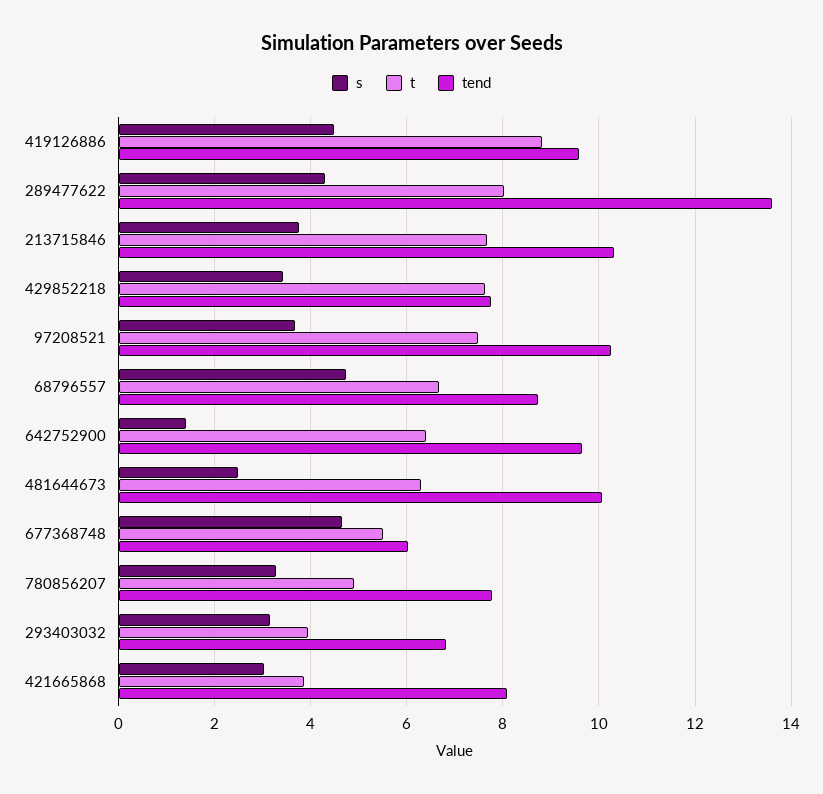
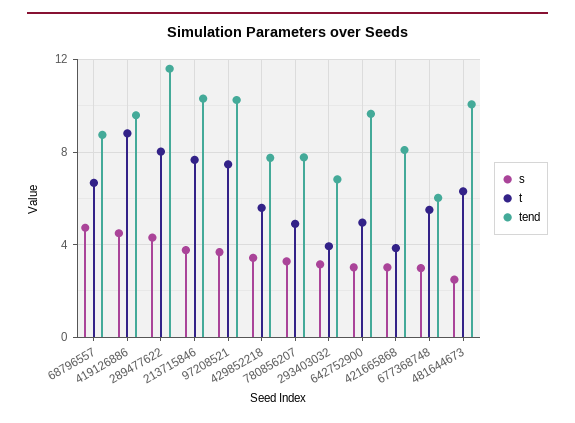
  {
    "s": {
      "419126886": 4.4,
      "289477622": 4.4,
      "213715846": 3.8,
      "429852218": 3.4,
      "97208521": 3.6,
      "68796557": 4.8,
-     "642752900": 1.4,
+     "642752900": 3,
      "481644673": 2.4,
-     "677368748": 4.6,
+     "677368748": 3,
      "780856207": 3.2,
      "293403032": 3.2,
      "421665868": 3
    },
    "t": {
      "419126886": 8.8,
      "289477622": 8,
      "213715846": 7.6,
-     "429852218": 7.6,
+     "429852218": 5.5,
      "97208521": 7.4,
      "68796557": 6.6,
-     "642752900": 6.4,
+     "642752900": 5,
      "481644673": 6.4,
      "677368748": 5.6,
      "780856207": 4.8,
      "293403032": 4,
      "421665868": 3.8
    },
    "tend": {
      "419126886": 9.6,
-     "289477622": 13.6,
+     "289477622": 11.5,
      "213715846": 10.4,
      "429852218": 7.8,
      "97208521": 10.2,
      "68796557": 8.8,
      "642752900": 9.6,
      "481644673": 10,
      "677368748": 6,
      "780856207": 7.8,
      "293403032": 6.8,
      "421665868": 8
    }
  }

